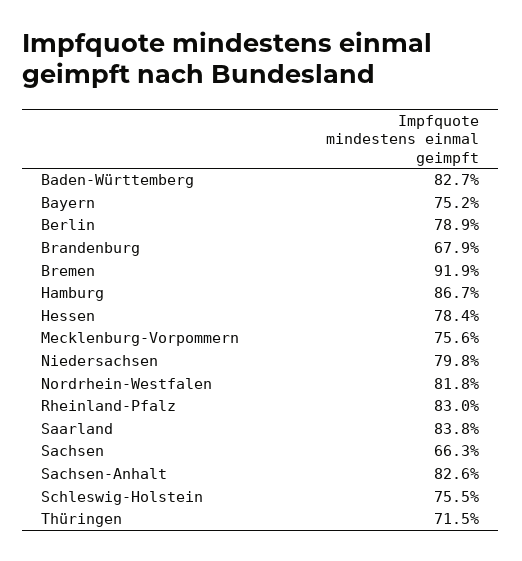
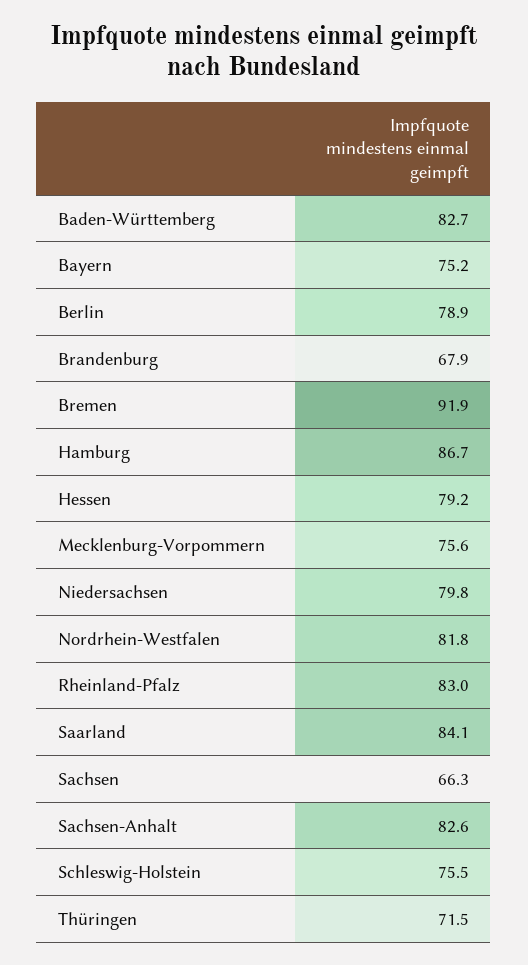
  {
    "Baden-Württemberg": 82.7,
    "Bayern": 75.2,
    "Berlin": 78.9,
    "Brandenburg": 67.9,
    "Bremen": 91.9,
    "Hamburg": 86.7,
-   "Hessen": 78.4,
+   "Hessen": 79.2,
    "Mecklenburg-Vorpommern": 75.6,
    "Niedersachsen": 79.8,
    "Nordrhein-Westfalen": 81.8,
    "Rheinland-Pfalz": 83,
-   "Saarland": 83.8,
+   "Saarland": 84.1,
    "Sachsen": 66.3,
    "Sachsen-Anhalt": 82.6,
    "Schleswig-Holstein": 75.5,
    "Thüringen": 71.5
  }

